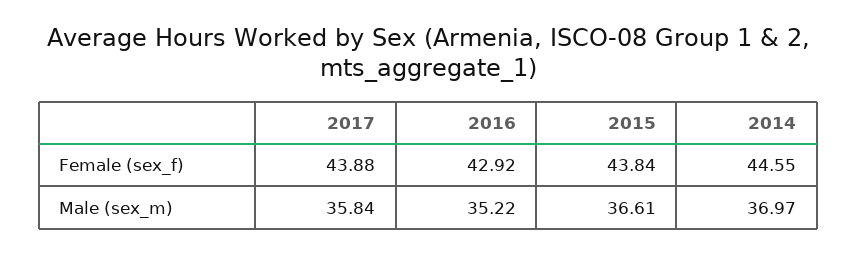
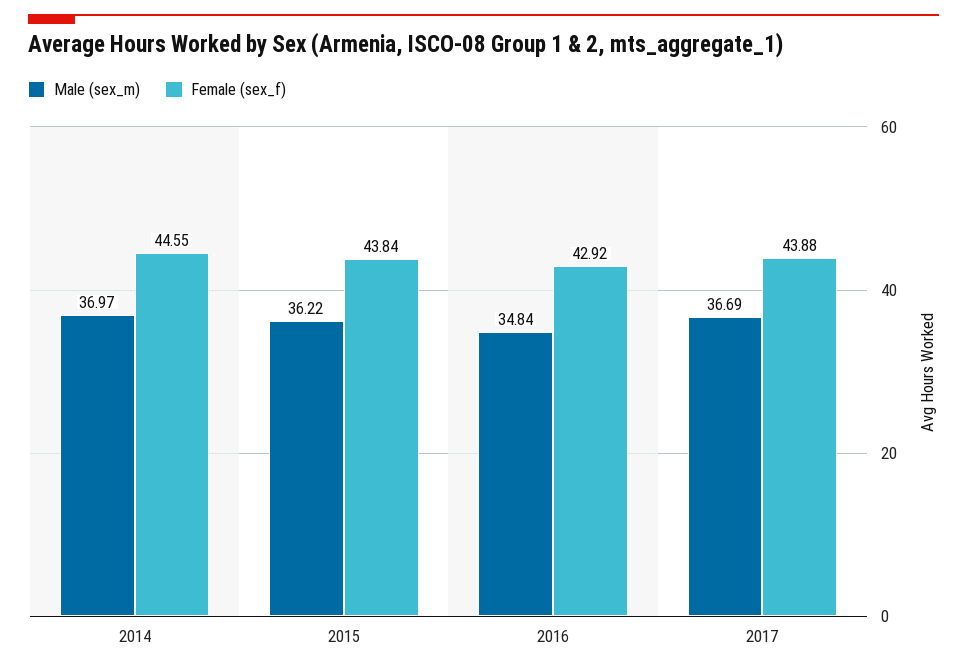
  {
    "Female (sex_f)": {
      "2017": 43.88,
      "2016": 42.92,
      "2015": 43.84,
      "2014": 44.55
    },
    "Male (sex_m)": {
-     "2017": 35.84,
+     "2017": 36.69,
-     "2016": 35.22,
+     "2016": 34.84,
-     "2015": 36.61,
+     "2015": 36.22,
      "2014": 36.97
    }
  }

